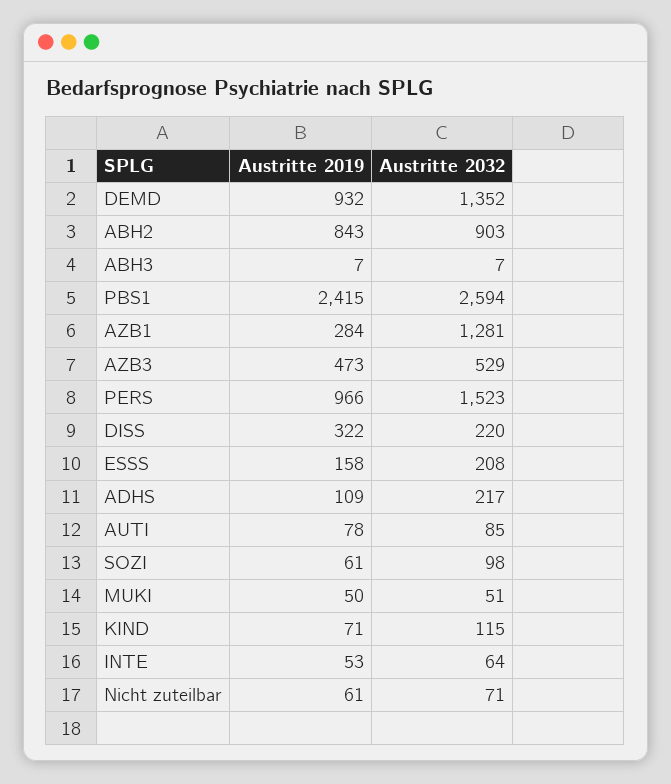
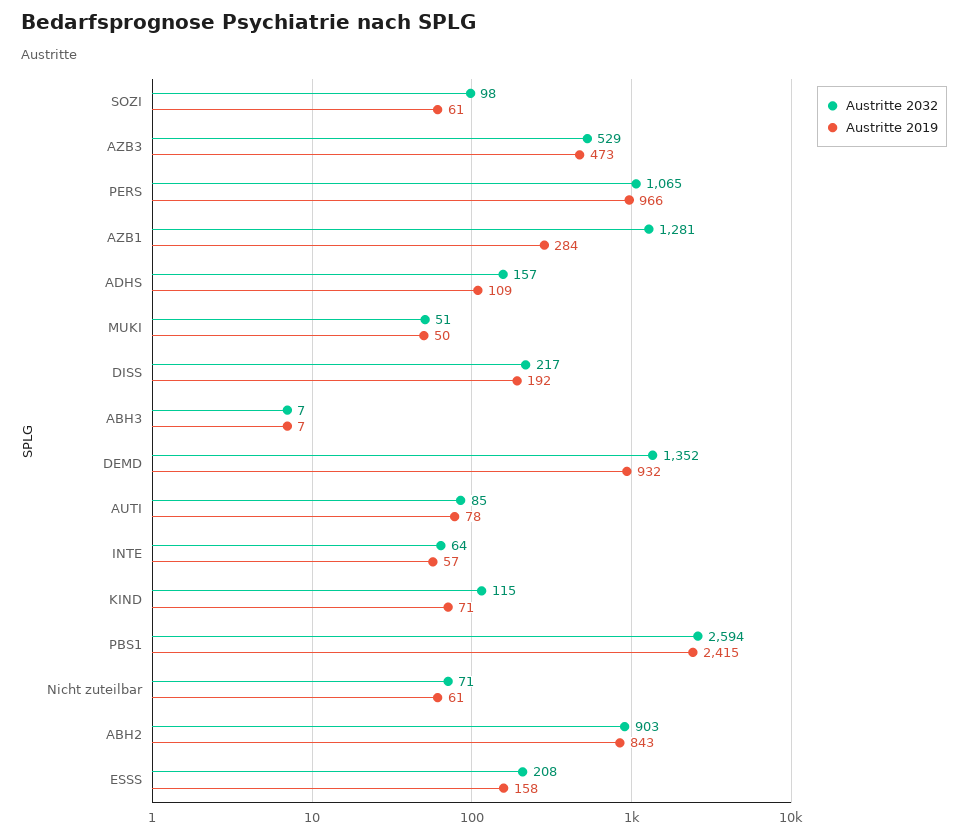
  {
    "Austritte 2019": {
      "DEMD": 932,
      "ABH2": 843,
      "ABH3": 7,
      "PBS1": 2415,
      "AZB1": 284,
      "AZB3": 473,
      "PERS": 966,
-     "DISS": 322,
+     "DISS": 192,
      "ESSS": 158,
      "ADHS": 109,
      "AUTI": 78,
      "SOZI": 61,
      "MUKI": 50,
      "KIND": 71,
-     "INTE": 53,
+     "INTE": 57,
      "Nicht zuteilbar": 61
    },
    "Austritte 2032": {
      "DEMD": 1352,
      "ABH2": 903,
      "ABH3": 7,
      "PBS1": 2594,
      "AZB1": 1281,
      "AZB3": 529,
-     "PERS": 1523,
+     "PERS": 1065,
-     "DISS": 220,
+     "DISS": 217,
      "ESSS": 208,
-     "ADHS": 217,
+     "ADHS": 157,
      "AUTI": 85,
      "SOZI": 98,
      "MUKI": 51,
      "KIND": 115,
      "INTE": 64,
      "Nicht zuteilbar": 71
    }
  }

